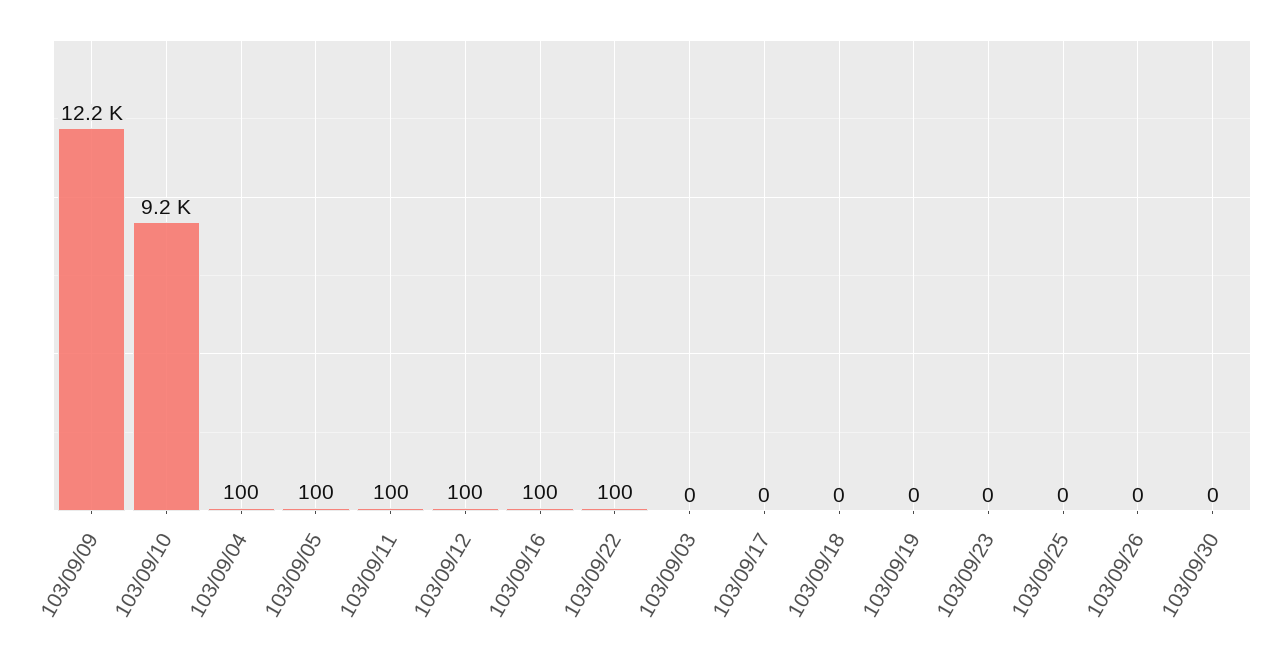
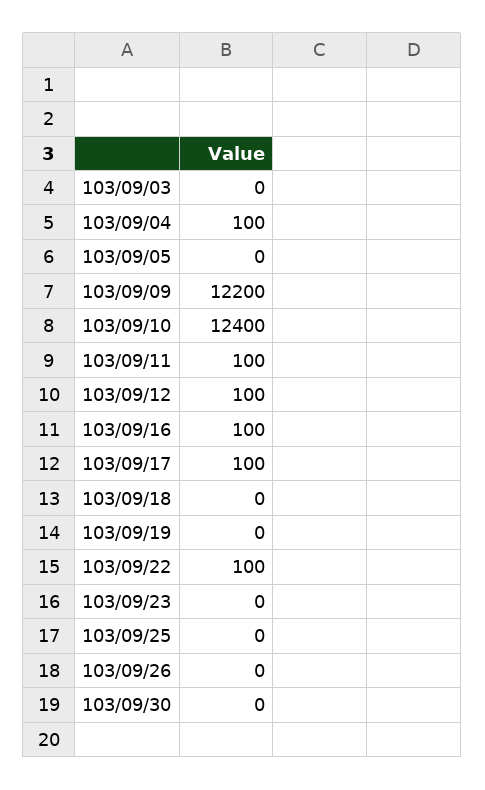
  {
    "103/09/09": 12200,
-   "103/09/10": 9200,
+   "103/09/10": 12400,
    "103/09/04": 100,
-   "103/09/05": 100,
+   "103/09/05": 0,
    "103/09/11": 100,
    "103/09/12": 100,
    "103/09/16": 100,
    "103/09/22": 100,
    "103/09/03": 0,
-   "103/09/17": 0,
+   "103/09/17": 100,
    "103/09/18": 0,
    "103/09/19": 0,
    "103/09/23": 0,
    "103/09/25": 0,
    "103/09/26": 0,
    "103/09/30": 0
  }

